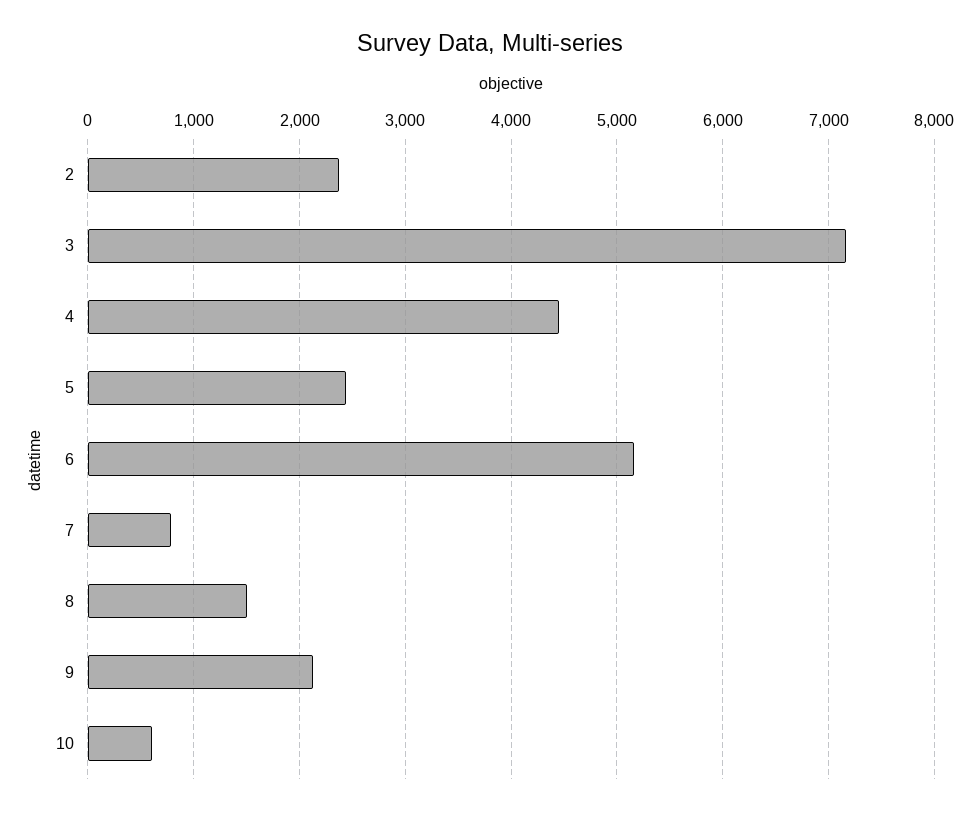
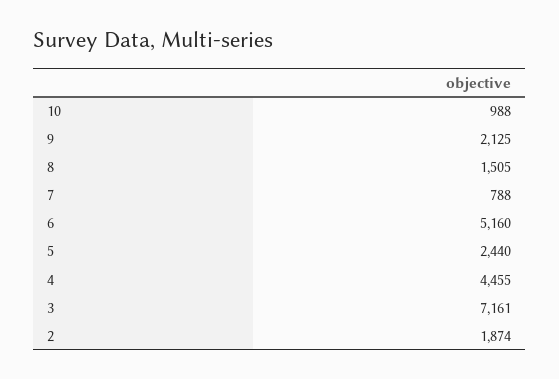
  {
-   "2": 2400,
+   "2": 1874,
    "3": 7161,
    "4": 4455,
    "5": 2440,
    "6": 5160,
    "7": 788,
    "8": 1505,
    "9": 2125,
-   "10": 600
+   "10": 988
  }

